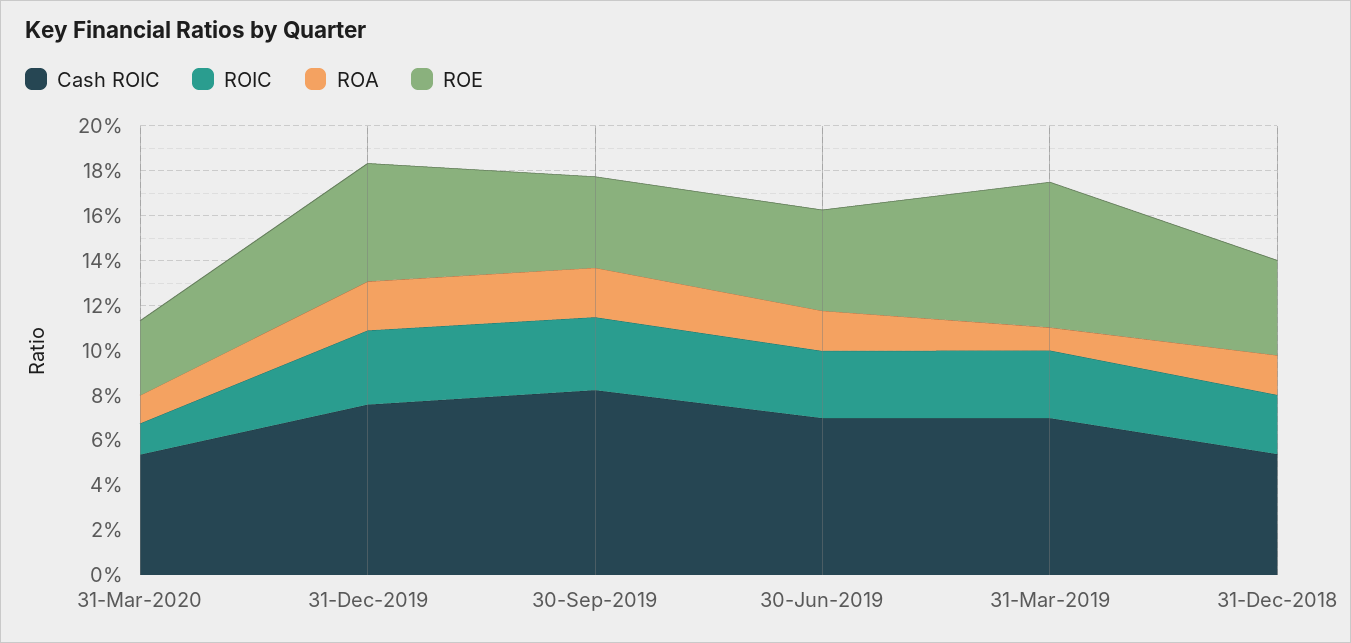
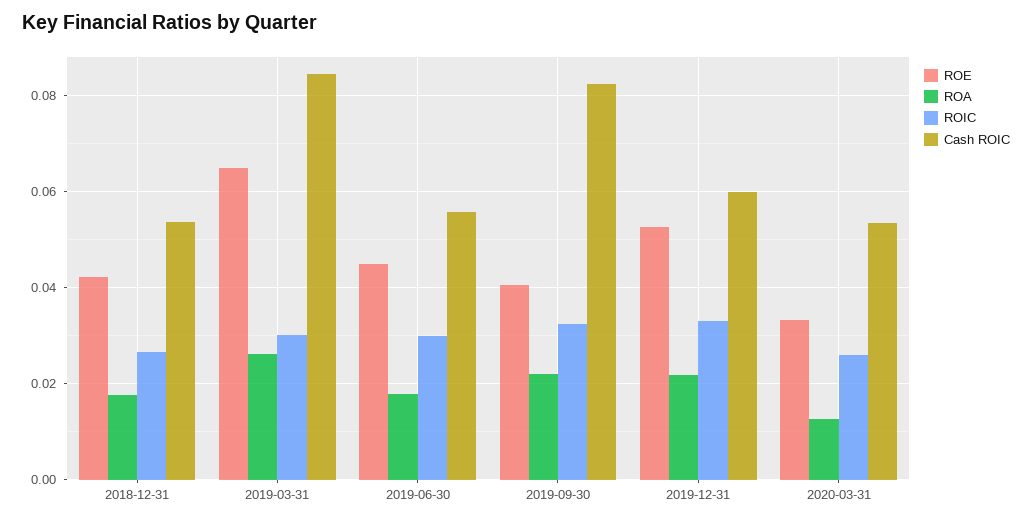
  {
    "Cash ROIC": {
      "31-Mar-2020": 0.054,
-     "31-Dec-2019": 0.075,
+     "31-Dec-2019": 0.06,
      "30-Sep-2019": 0.082,
-     "30-Jun-2019": 0.07,
+     "30-Jun-2019": 0.056,
-     "31-Mar-2019": 0.07,
+     "31-Mar-2019": 0.084,
      "31-Dec-2018": 0.054
    },
    "ROIC": {
-     "31-Mar-2020": 0.015,
+     "31-Mar-2020": 0.026,
      "31-Dec-2019": 0.034,
      "30-Sep-2019": 0.032,
      "30-Jun-2019": 0.03,
      "31-Mar-2019": 0.03,
      "31-Dec-2018": 0.026
    },
    "ROA": {
      "31-Mar-2020": 0.012,
      "31-Dec-2019": 0.022,
      "30-Sep-2019": 0.022,
      "30-Jun-2019": 0.018,
-     "31-Mar-2019": 0.01,
+     "31-Mar-2019": 0.026,
      "31-Dec-2018": 0.018
    },
    "ROE": {
      "31-Mar-2020": 0.034,
      "31-Dec-2019": 0.052,
      "30-Sep-2019": 0.04,
      "30-Jun-2019": 0.044,
      "31-Mar-2019": 0.064,
      "31-Dec-2018": 0.042
    }
  }

